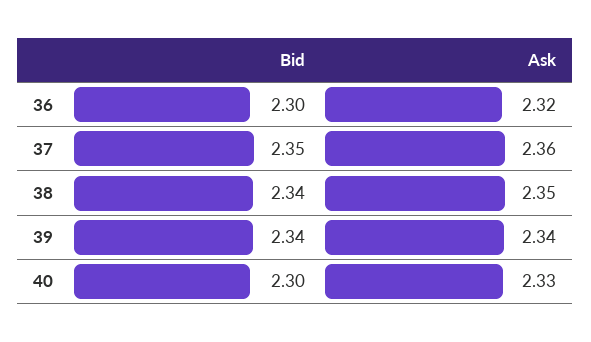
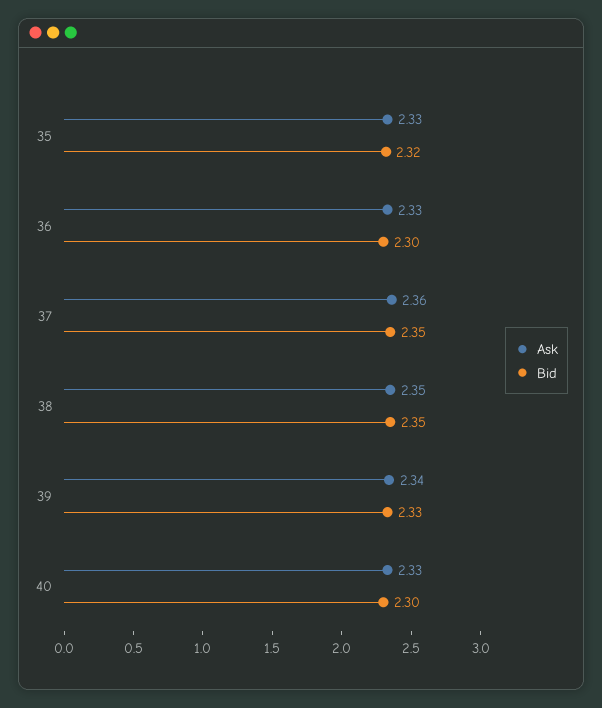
  {
    "Bid": {
      "36": 2.3,
      "37": 2.35,
-     "38": 2.34,
+     "38": 2.35,
-     "39": 2.34,
+     "39": 2.33,
-     "40": 2.3
+     "40": 2.3,
+     "35": 2.32
    },
    "Ask": {
-     "36": 2.32,
+     "36": 2.33,
      "37": 2.36,
      "38": 2.35,
      "39": 2.34,
-     "40": 2.33
+     "40": 2.33,
+     "35": 2.33
    }
  }

